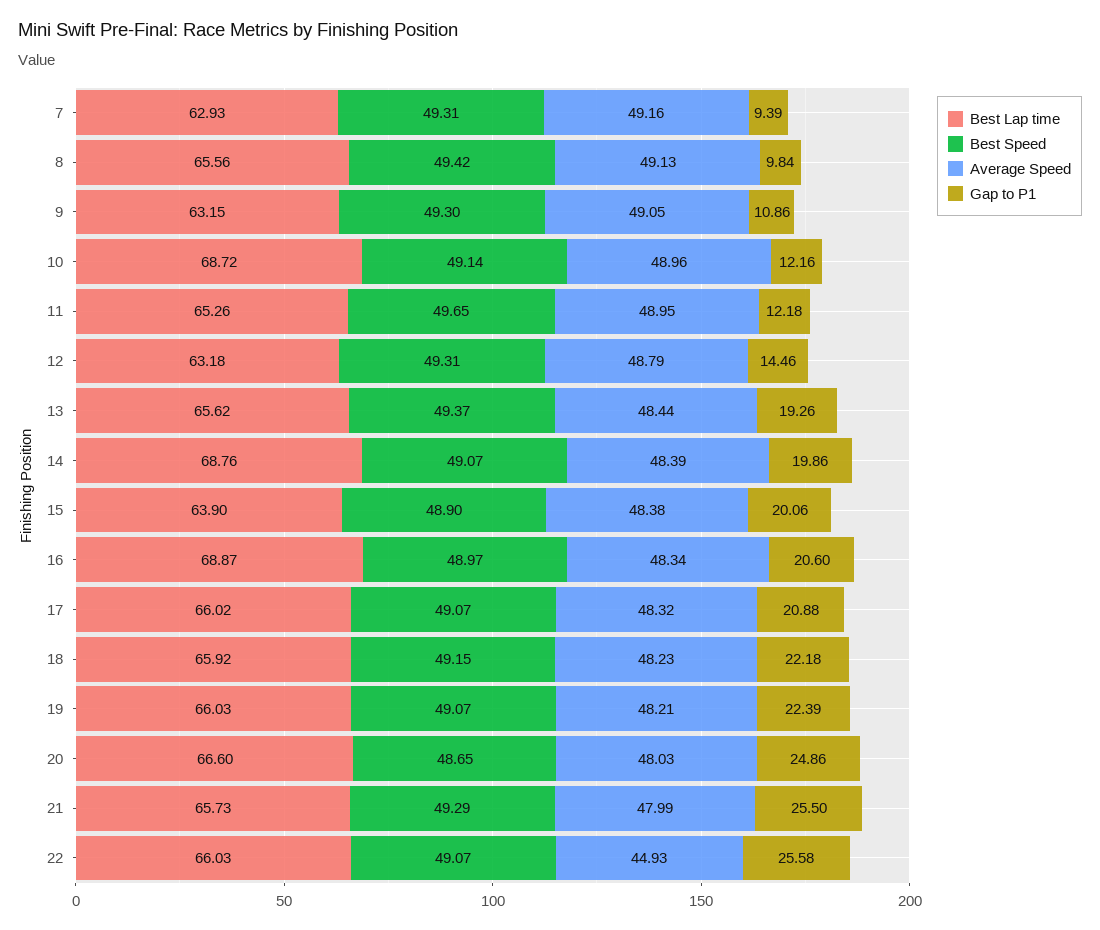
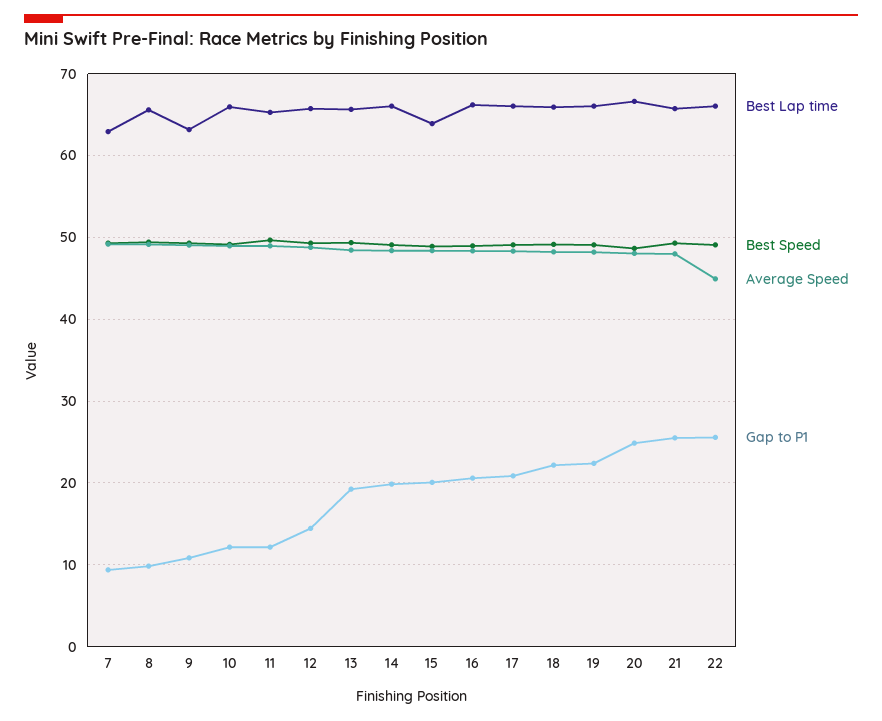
  {
    "Best Lap time": {
      "7": 62.93,
      "8": 65.56,
      "9": 63.15,
-     "10": 68.72,
+     "10": 66,
      "11": 65.26,
-     "12": 63.18,
+     "12": 66,
      "13": 65.62,
-     "14": 68.76,
+     "14": 66,
      "15": 63.9,
-     "16": 68.87,
+     "16": 66,
      "17": 66.02,
      "18": 65.92,
      "19": 66.03,
      "20": 66.6,
      "21": 65.73,
      "22": 66.03
    },
    "Best Speed": {
      "7": 49.31,
      "8": 49.42,
      "9": 49.3,
      "10": 49.14,
      "11": 49.65,
      "12": 49.31,
      "13": 49.37,
      "14": 49.07,
      "15": 48.9,
      "16": 48.97,
      "17": 49.07,
      "18": 49.15,
      "19": 49.07,
      "20": 48.65,
      "21": 49.29,
      "22": 49.07
    },
    "Average Speed": {
      "7": 49.16,
      "8": 49.13,
      "9": 49.05,
      "10": 48.96,
      "11": 48.95,
      "12": 48.79,
      "13": 48.44,
      "14": 48.39,
      "15": 48.38,
      "16": 48.34,
      "17": 48.32,
      "18": 48.23,
      "19": 48.21,
      "20": 48.03,
      "21": 47.99,
      "22": 44.93
    },
    "Gap to P1": {
      "7": 9.39,
      "8": 9.84,
      "9": 10.86,
      "10": 12.16,
      "11": 12.18,
      "12": 14.46,
      "13": 19.26,
      "14": 19.86,
      "15": 20.06,
      "16": 20.6,
      "17": 20.88,
      "18": 22.18,
      "19": 22.39,
      "20": 24.86,
      "21": 25.5,
      "22": 25.58
    }
  }

